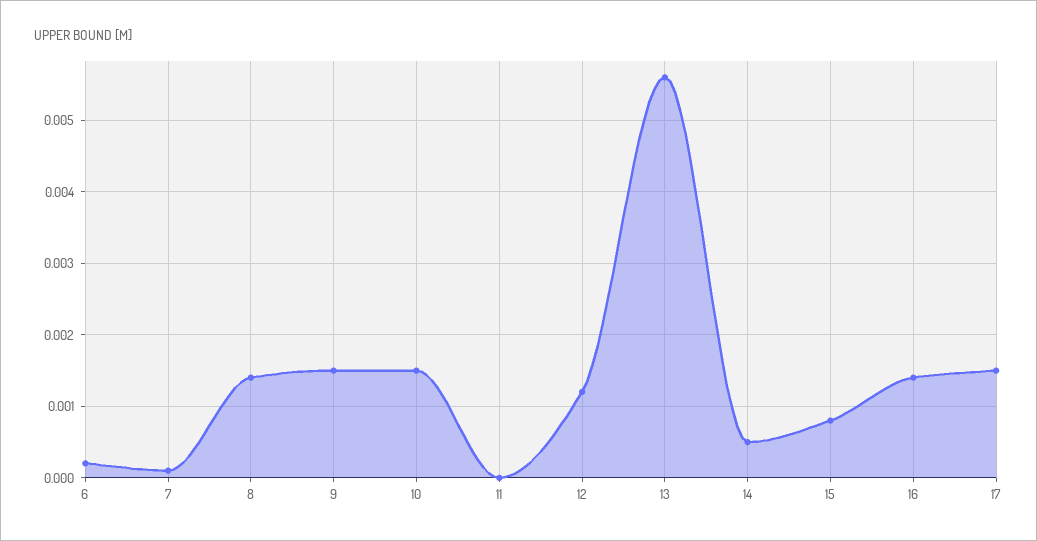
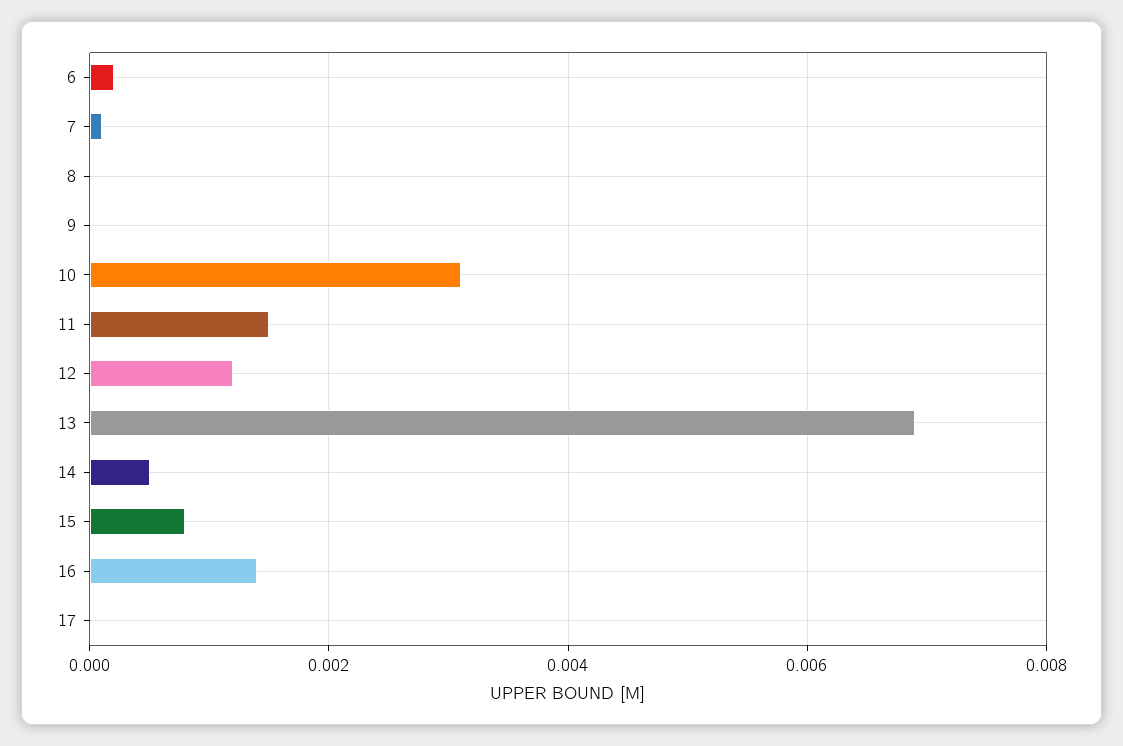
  {
    "6": 0.0002,
    "7": 0.0001,
-   "8": 0.0014,
+   "8": 0,
-   "9": 0.0015,
+   "9": 0,
-   "10": 0.0015,
+   "10": 0.003,
-   "11": 0,
+   "11": 0.0015,
    "12": 0.0012,
-   "13": 0.0056,
+   "13": 0.007,
    "14": 0.0005,
    "15": 0.0008,
    "16": 0.0014,
-   "17": 0.0015
+   "17": 0
  }

